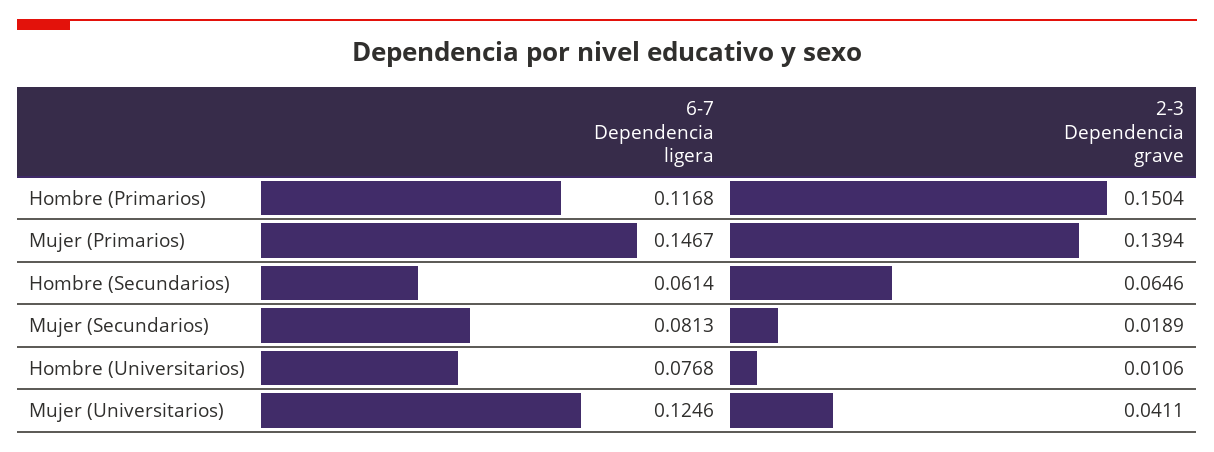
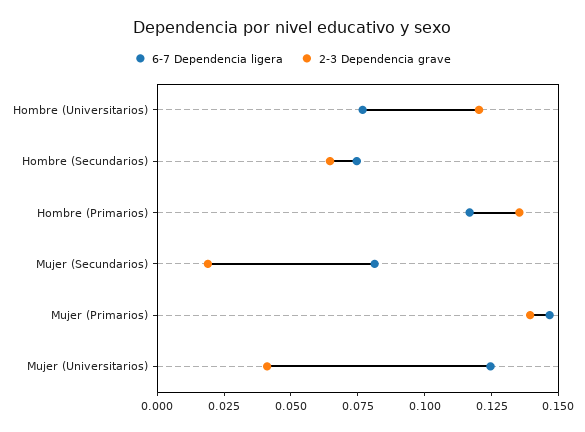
  {
    "6-7 Dependencia ligera": {
      "Hombre (Primarios)": 0.1168,
      "Mujer (Primarios)": 0.1467,
-     "Hombre (Secundarios)": 0.0614,
+     "Hombre (Secundarios)": 0.075,
      "Mujer (Secundarios)": 0.0813,
      "Hombre (Universitarios)": 0.0768,
      "Mujer (Universitarios)": 0.1246
    },
    "2-3 Dependencia grave": {
-     "Hombre (Primarios)": 0.1504,
+     "Hombre (Primarios)": 0.135,
      "Mujer (Primarios)": 0.1394,
      "Hombre (Secundarios)": 0.0646,
      "Mujer (Secundarios)": 0.0189,
-     "Hombre (Universitarios)": 0.0106,
+     "Hombre (Universitarios)": 0.12,
      "Mujer (Universitarios)": 0.0411
    }
  }

